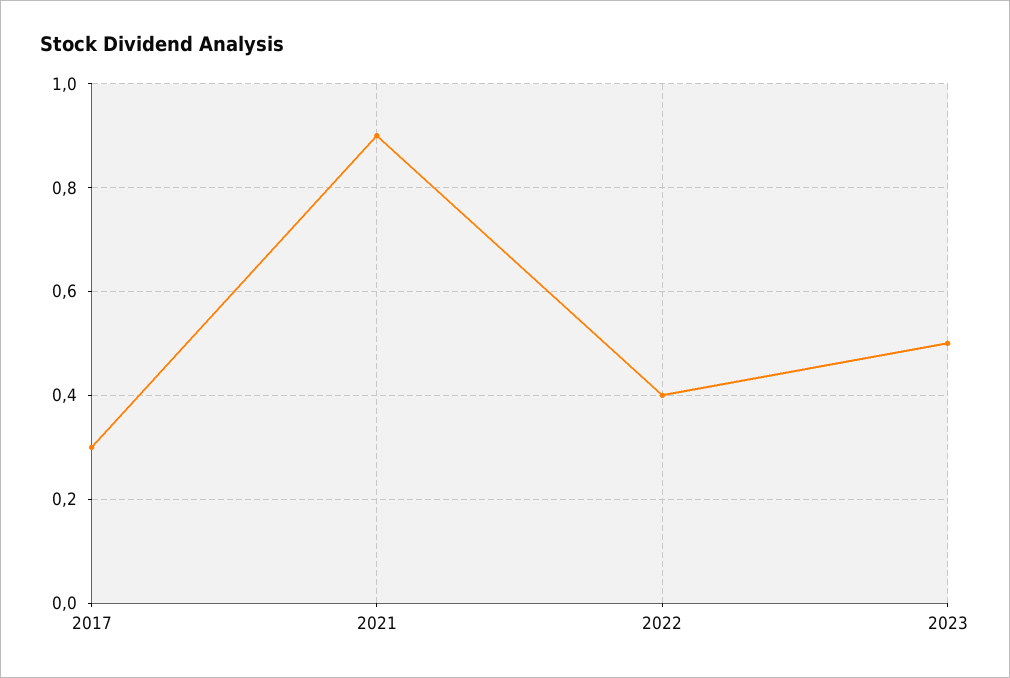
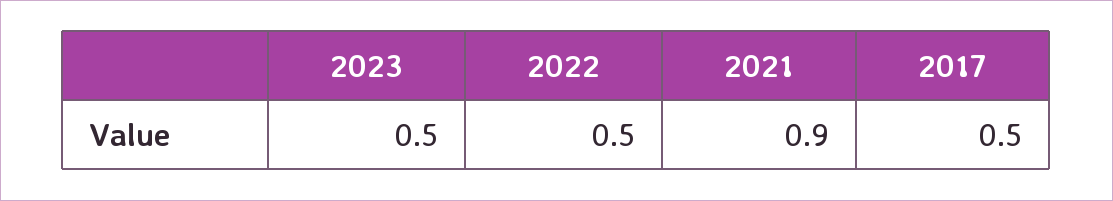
  {
-   "2017": 0.3,
+   "2017": 0.5,
    "2021": 0.9,
-   "2022": 0.4,
+   "2022": 0.5,
    "2023": 0.5
  }

